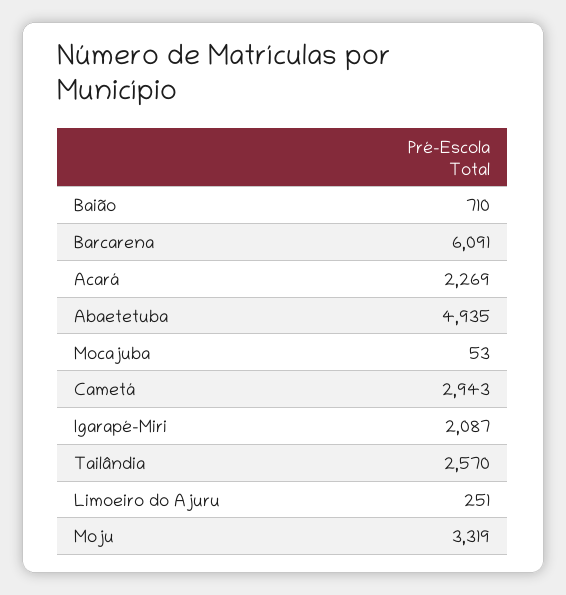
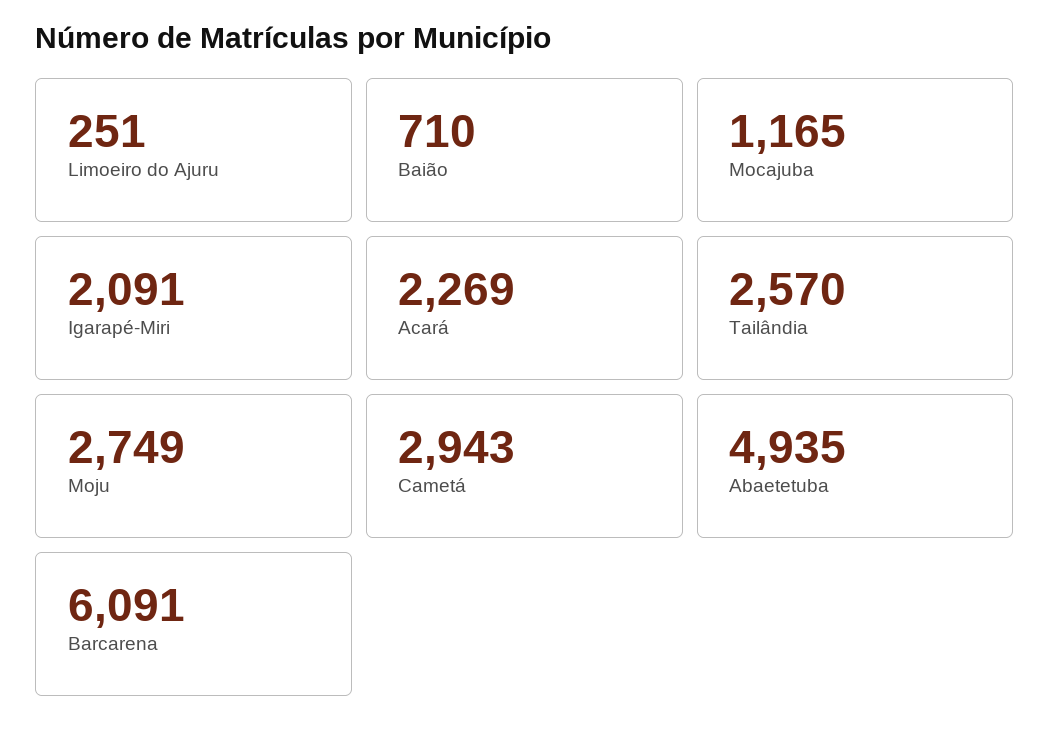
  {
    "Baião": 710,
    "Barcarena": 6091,
    "Acará": 2269,
    "Abaetetuba": 4935,
-   "Mocajuba": 53,
+   "Mocajuba": 1165,
    "Cametá": 2943,
-   "Igarapé-Miri": 2087,
+   "Igarapé-Miri": 2091,
    "Tailândia": 2570,
    "Limoeiro do Ajuru": 251,
-   "Moju": 3319
+   "Moju": 2749
  }

